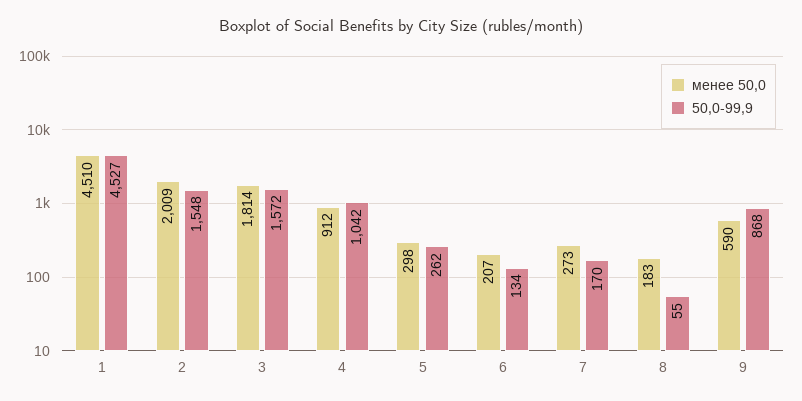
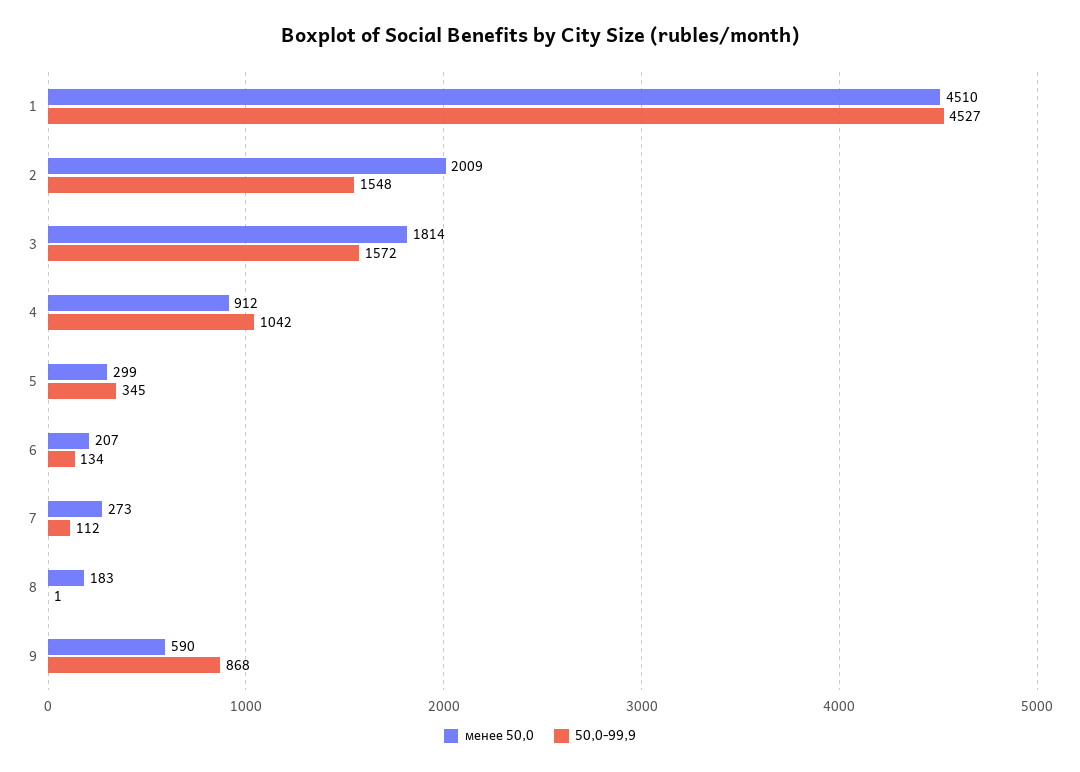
  {
    "менее 50,0": {
      "1": 4510,
      "2": 2009,
      "3": 1814,
      "4": 912,
-     "5": 298,
+     "5": 299,
      "6": 207,
      "7": 273,
      "8": 183,
      "9": 590
    },
    "50,0-99,9": {
      "1": 4527,
      "2": 1548,
      "3": 1572,
      "4": 1042,
-     "5": 262,
+     "5": 345,
      "6": 134,
-     "7": 170,
+     "7": 112,
-     "8": 55,
+     "8": 1,
      "9": 868
    }
  }

